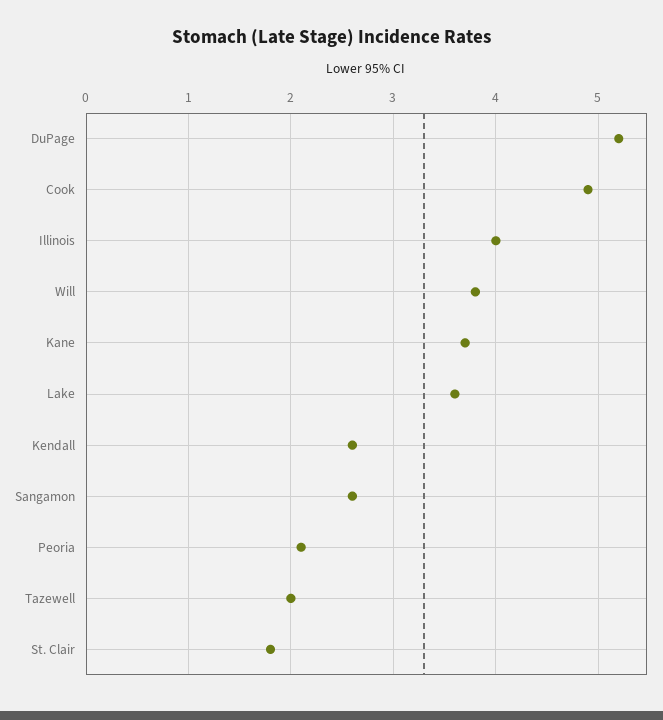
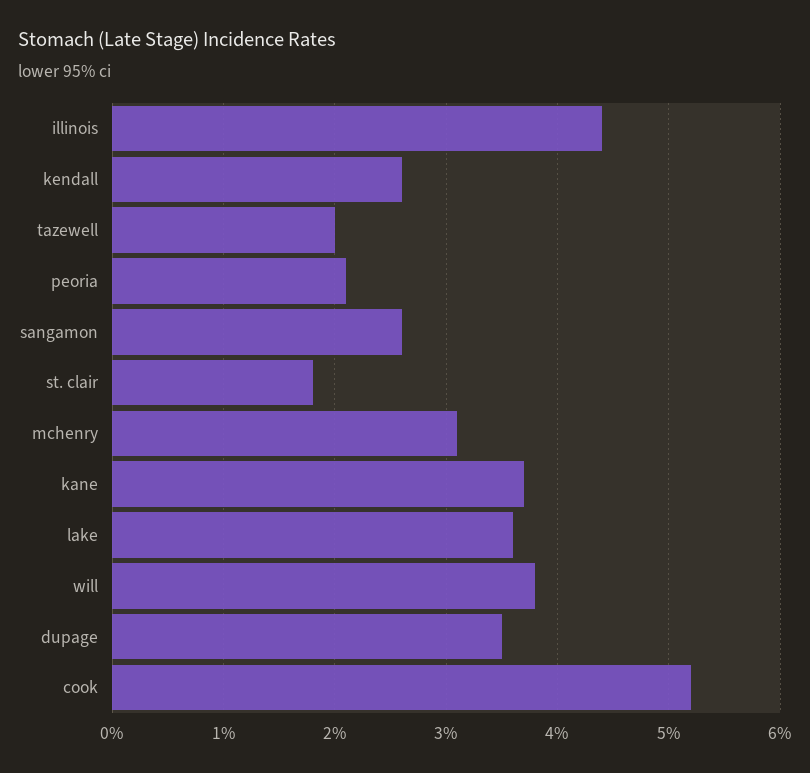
  {
-   "DuPage": 5.2,
+   "DuPage": 3.5,
-   "Cook": 4.9,
+   "Cook": 5.2,
-   "Illinois": 4,
+   "Illinois": 4.4,
    "Will": 3.8,
    "Kane": 3.7,
    "Lake": 3.6,
    "Kendall": 2.6,
    "Sangamon": 2.6,
    "Peoria": 2.1,
    "Tazewell": 2,
-   "St. Clair": 1.8
+   "St. Clair": 1.8,
+   "mchenry": 3.1
  }

